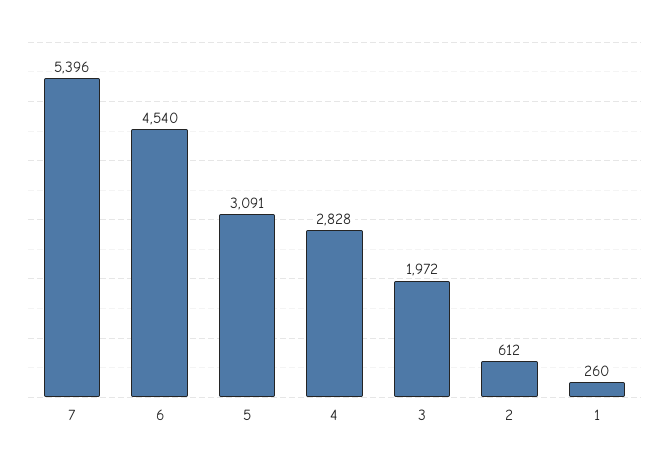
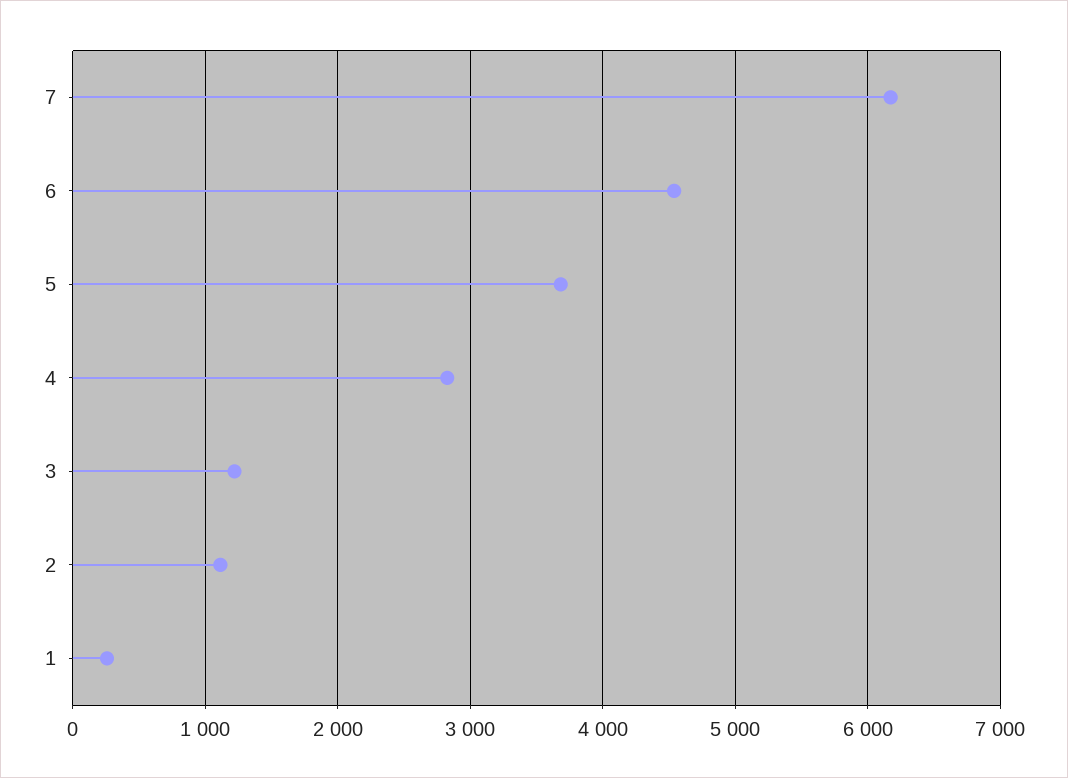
  {
-   "7": 5396,
+   "7": 6200,
    "6": 4540,
-   "5": 3091,
+   "5": 3700,
    "4": 2828,
-   "3": 1972,
+   "3": 1200,
-   "2": 612,
+   "2": 1100,
    "1": 260
  }

